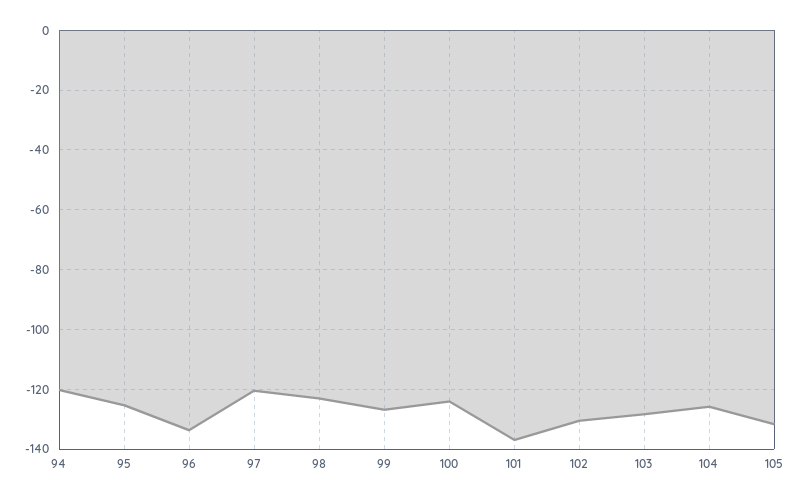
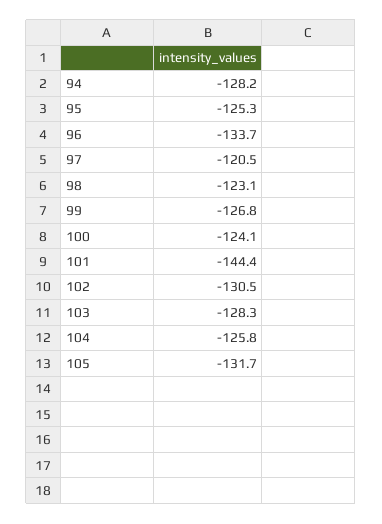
  {
-   "94": -120,
+   "94": -128.2,
    "95": -125.3,
    "96": -133.7,
    "97": -120.5,
    "98": -123.1,
    "99": -126.8,
    "100": -124.1,
-   "101": -137.5,
+   "101": -144.4,
    "102": -130.5,
    "103": -128.3,
    "104": -125.8,
    "105": -131.7
  }

